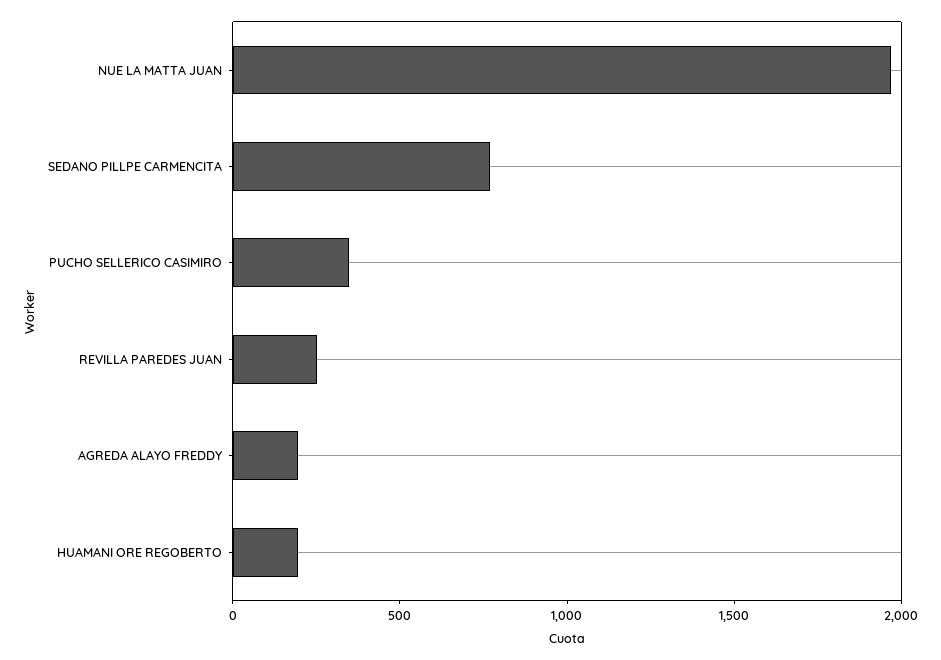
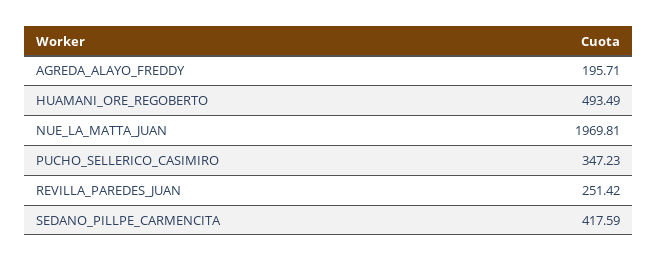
  {
    "NUE LA MATTA JUAN": 1969.81,
-   "SEDANO PILLPE CARMENCITA": 800,
+   "SEDANO PILLPE CARMENCITA": 417.59,
    "PUCHO SELLERICO CASIMIRO": 347.23,
    "REVILLA PAREDES JUAN": 251.42,
    "AGREDA ALAYO FREDDY": 195.71,
-   "HUAMANI ORE REGOBERTO": 200
+   "HUAMANI ORE REGOBERTO": 493.49
  }

